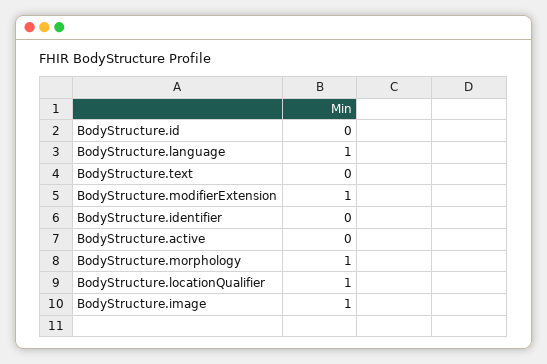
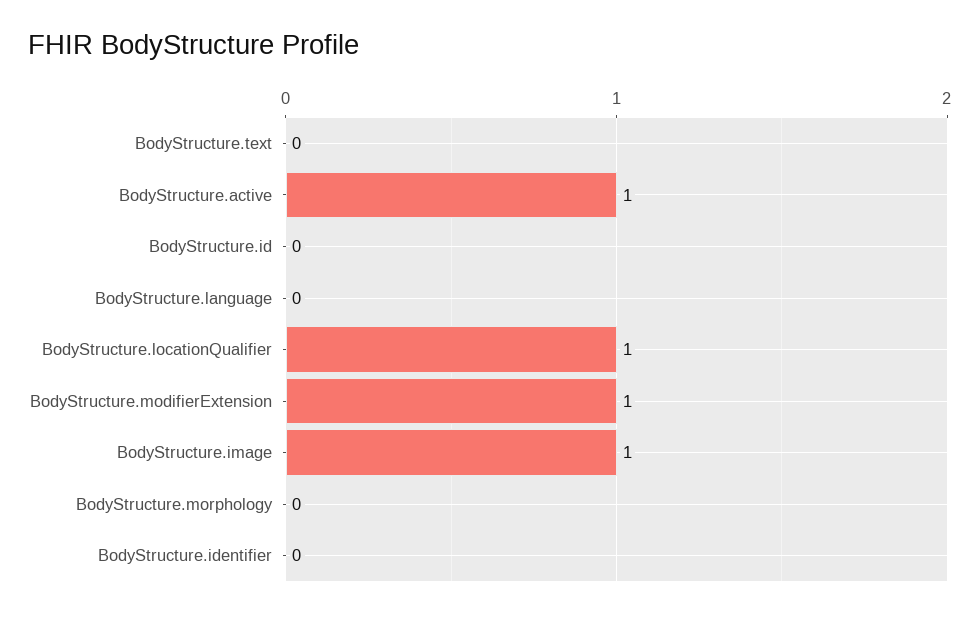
  {
    "BodyStructure.id": 0,
-   "BodyStructure.language": 1,
+   "BodyStructure.language": 0,
    "BodyStructure.text": 0,
    "BodyStructure.modifierExtension": 1,
    "BodyStructure.identifier": 0,
-   "BodyStructure.active": 0,
+   "BodyStructure.active": 1,
-   "BodyStructure.morphology": 1,
+   "BodyStructure.morphology": 0,
    "BodyStructure.locationQualifier": 1,
    "BodyStructure.image": 1
  }

